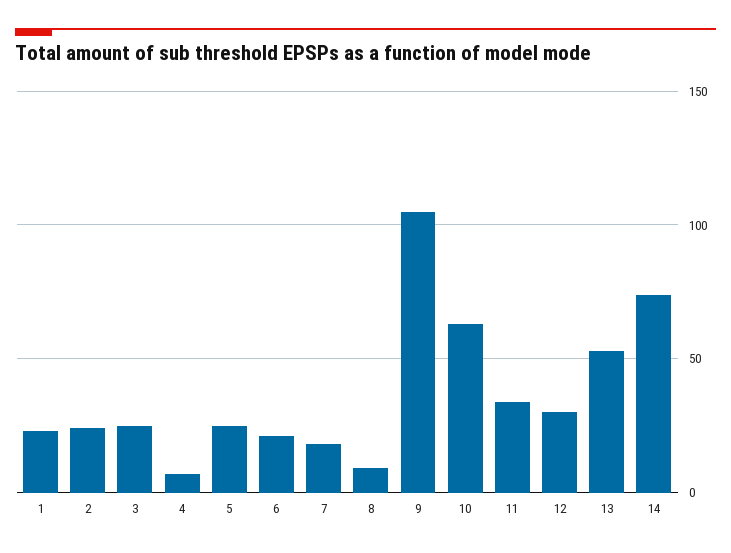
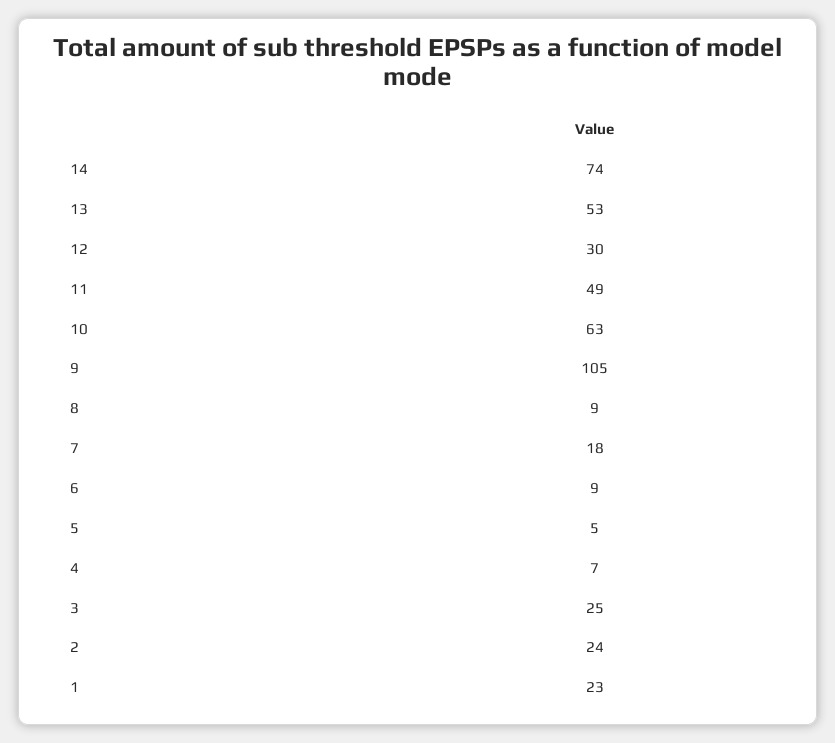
  {
    "1": 23,
    "2": 24,
    "3": 25,
    "4": 7,
-   "5": 25,
+   "5": 5,
-   "6": 20,
+   "6": 9,
    "7": 18,
    "8": 9,
    "9": 105,
    "10": 63,
-   "11": 35,
+   "11": 49,
    "12": 30,
    "13": 53,
    "14": 74
  }

